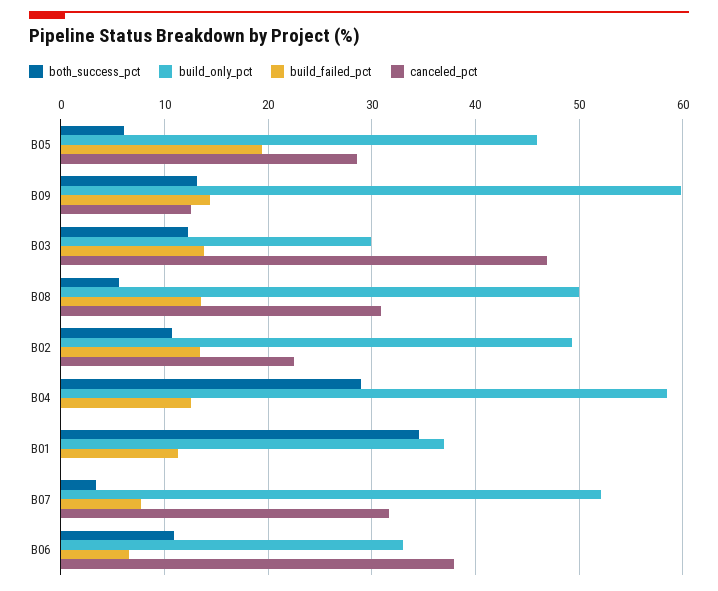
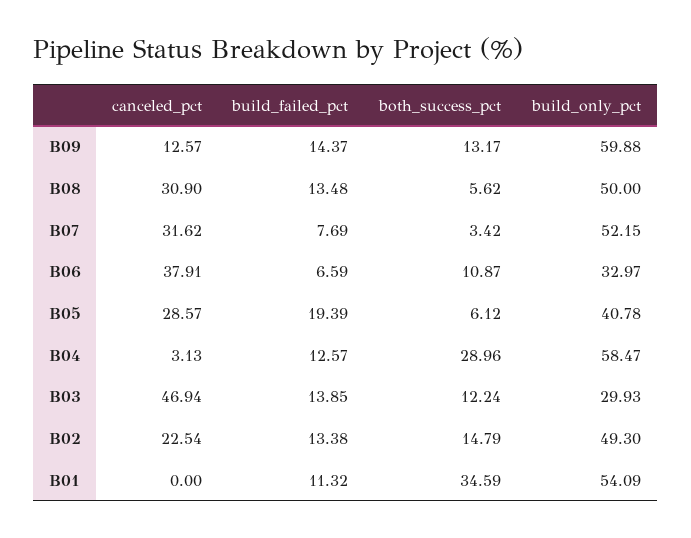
  {
    "both_success_pct": {
      "B05": 6.12,
      "B09": 13.17,
      "B03": 12.24,
      "B08": 5.62,
-     "B02": 11,
+     "B02": 14.79,
      "B04": 28.96,
      "B01": 34.59,
      "B07": 3.42,
      "B06": 10.87
    },
    "build_only_pct": {
-     "B05": 46,
+     "B05": 40.78,
      "B09": 59.88,
      "B03": 29.93,
      "B08": 50,
      "B02": 49.3,
      "B04": 58.47,
-     "B01": 37,
+     "B01": 54.09,
      "B07": 52.15,
      "B06": 32.97
    },
    "build_failed_pct": {
      "B05": 19.39,
      "B09": 14.37,
      "B03": 13.85,
      "B08": 13.48,
      "B02": 13.38,
      "B04": 12.57,
      "B01": 11.32,
      "B07": 7.69,
      "B06": 6.59
    },
    "canceled_pct": {
      "B05": 28.57,
      "B09": 12.57,
      "B03": 46.94,
      "B08": 30.9,
      "B02": 22.54,
-     "B04": 0,
+     "B04": 3.13,
      "B01": 0,
      "B07": 31.62,
      "B06": 37.91
    }
  }

